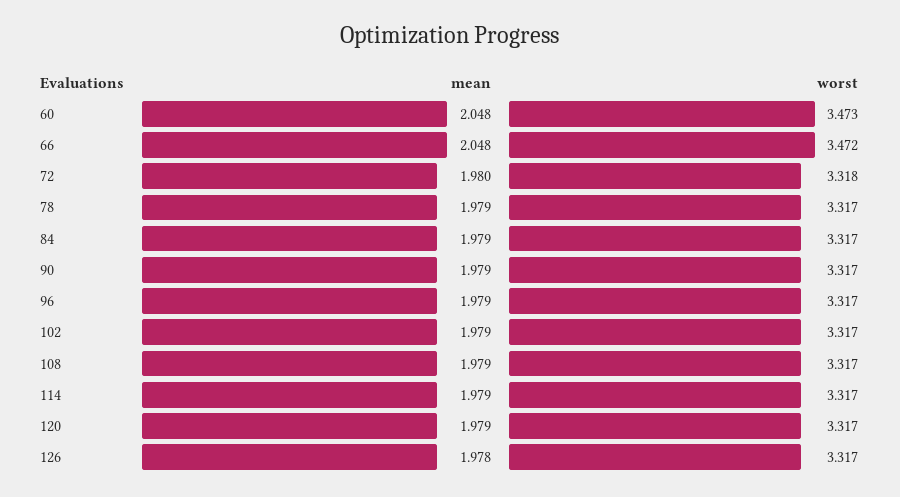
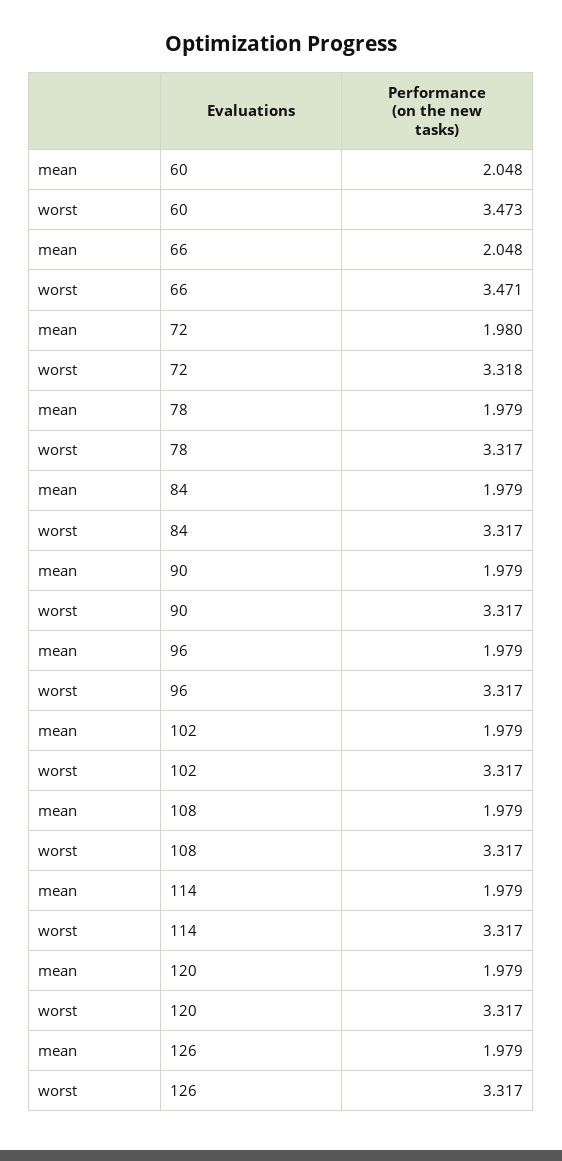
  {
    "mean": {
      "60": 2.048,
      "66": 2.048,
      "72": 1.98,
      "78": 1.979,
      "84": 1.979,
      "90": 1.979,
      "96": 1.979,
      "102": 1.979,
      "108": 1.979,
      "114": 1.979,
      "120": 1.979,
-     "126": 1.978
+     "126": 1.979
    },
    "worst": {
      "60": 3.473,
-     "66": 3.472,
+     "66": 3.471,
      "72": 3.318,
      "78": 3.317,
      "84": 3.317,
      "90": 3.317,
      "96": 3.317,
      "102": 3.317,
      "108": 3.317,
      "114": 3.317,
      "120": 3.317,
      "126": 3.317
    }
  }

